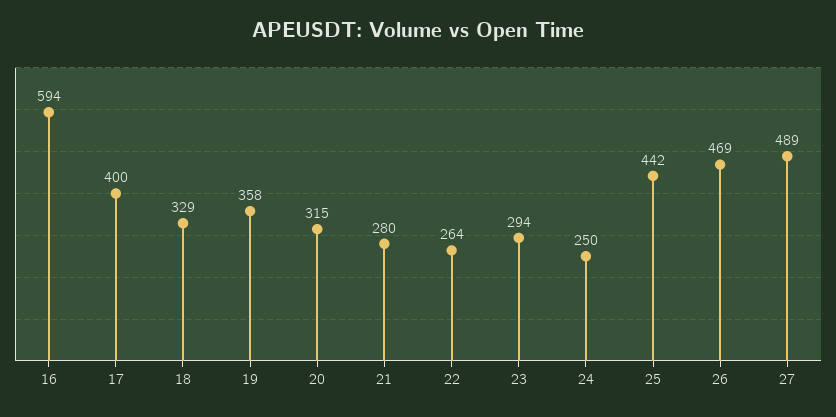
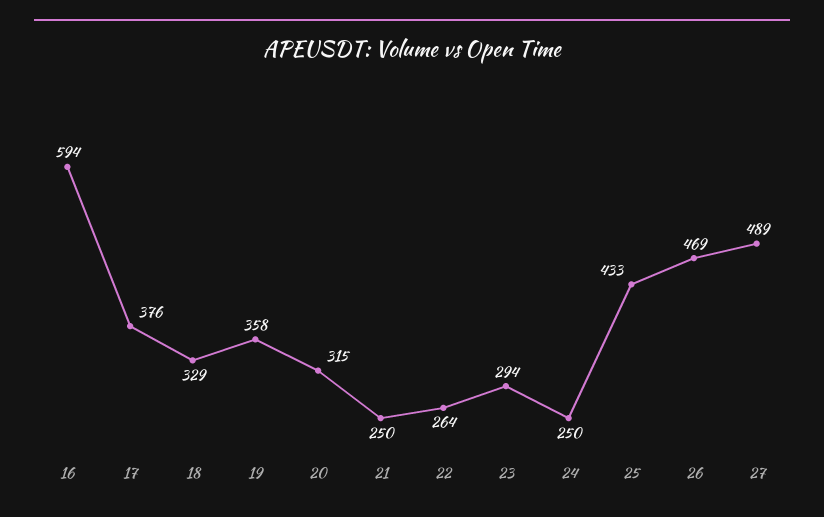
  {
    "16": 594,
-   "17": 400,
+   "17": 376,
    "18": 329,
    "19": 358,
    "20": 315,
-   "21": 280,
+   "21": 250,
    "22": 264,
    "23": 294,
    "24": 250,
-   "25": 442,
+   "25": 433,
    "26": 469,
    "27": 489
  }

